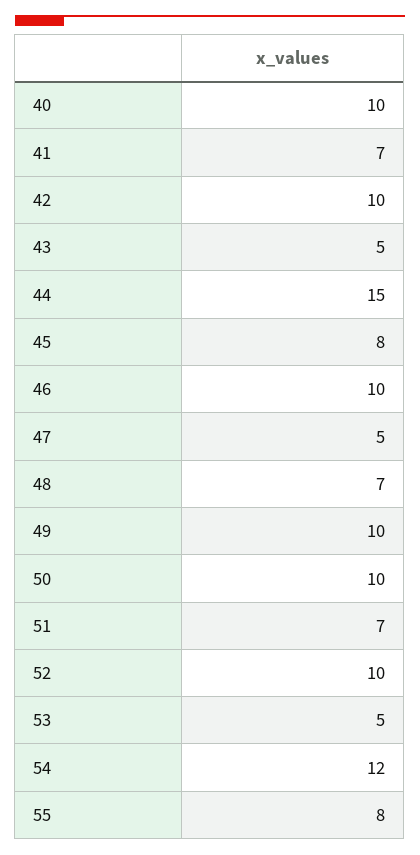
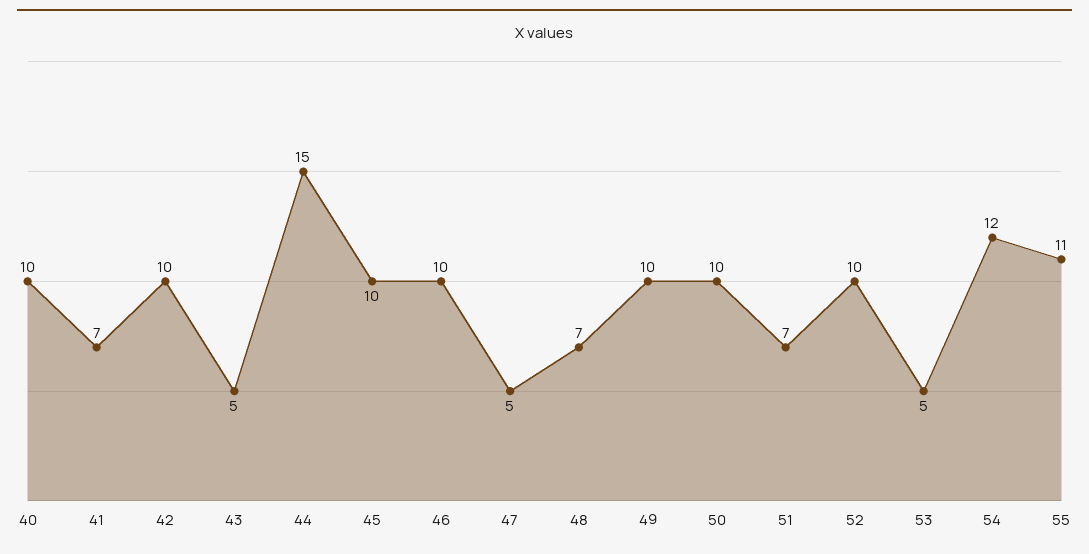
  {
    "40": 10,
    "41": 7,
    "42": 10,
    "43": 5,
    "44": 15,
-   "45": 8,
+   "45": 10,
    "46": 10,
    "47": 5,
    "48": 7,
    "49": 10,
    "50": 10,
    "51": 7,
    "52": 10,
    "53": 5,
    "54": 12,
-   "55": 8
+   "55": 11
  }

